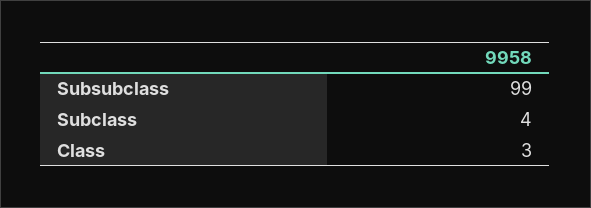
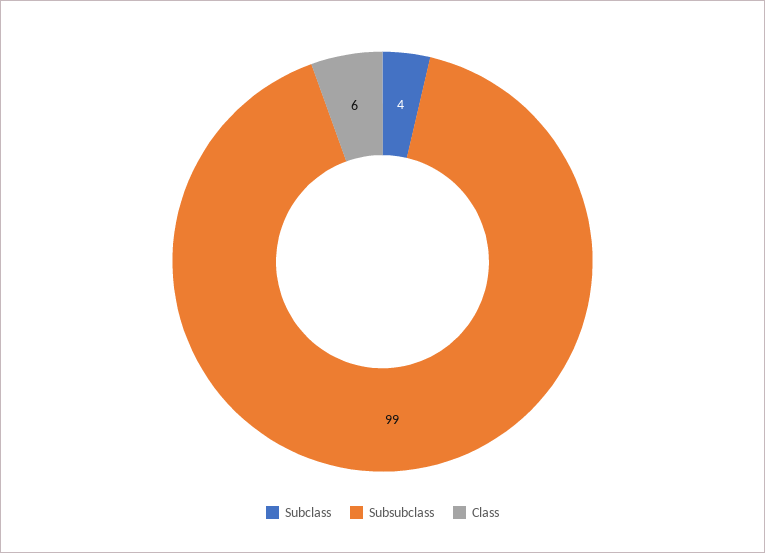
  {
    "Subsubclass": 99,
    "Subclass": 4,
-   "Class": 3
+   "Class": 6
  }

